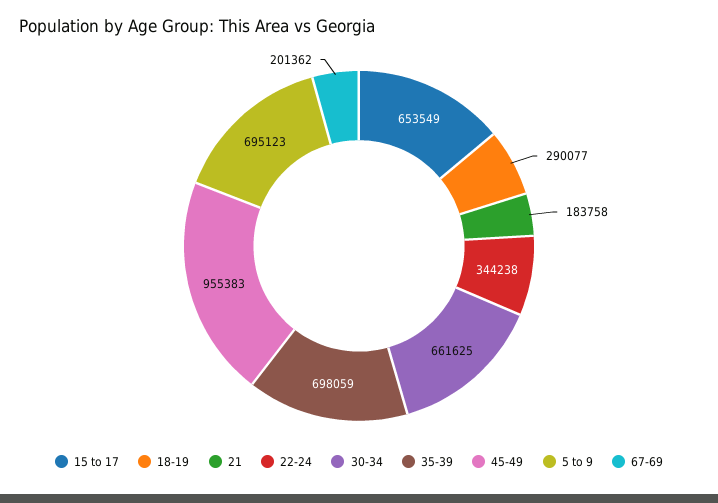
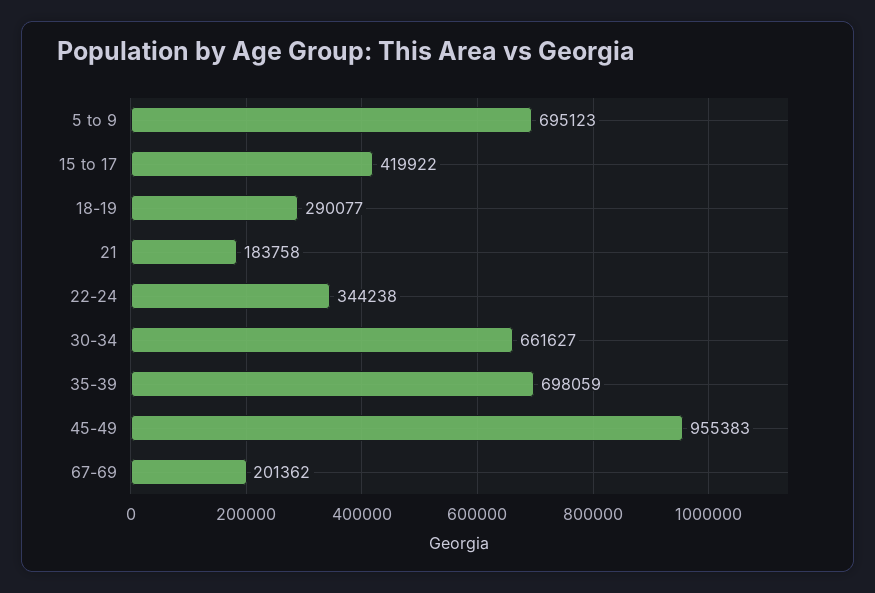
  {
-   "15 to 17": 653549,
+   "15 to 17": 419922,
    "18-19": 290077,
    "21": 183758,
    "22-24": 344238,
-   "30-34": 661625,
+   "30-34": 661627,
    "35-39": 698059,
    "45-49": 955383,
    "5 to 9": 695123,
    "67-69": 201362
  }

